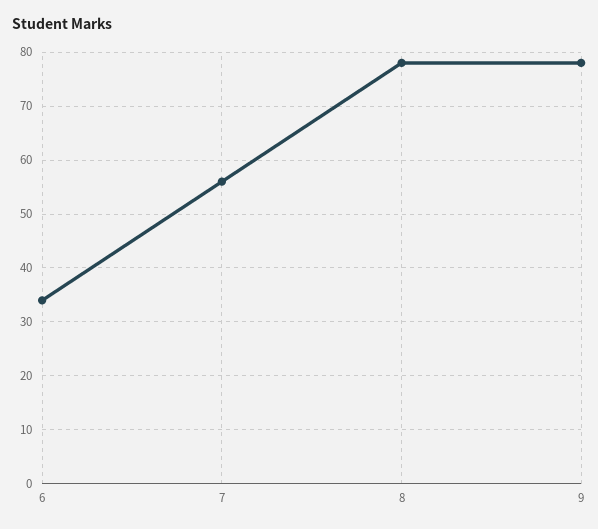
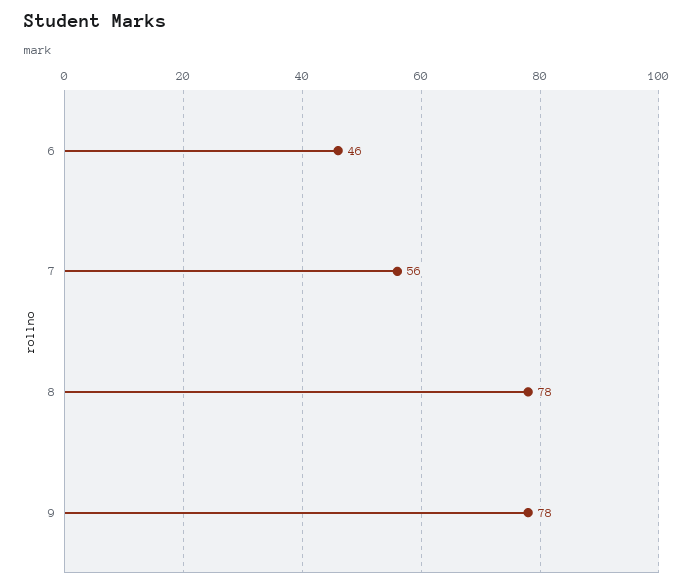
  {
-   "6": 35,
+   "6": 46,
    "7": 56,
    "8": 78,
    "9": 78
  }

